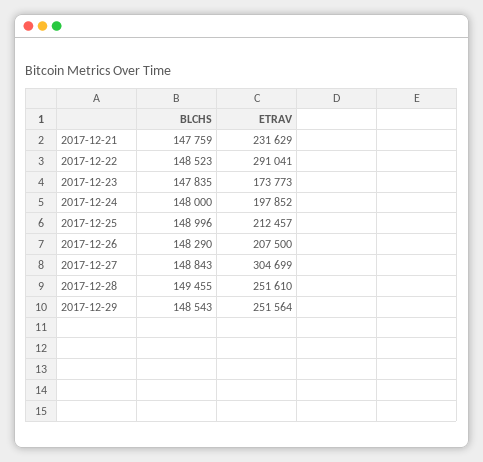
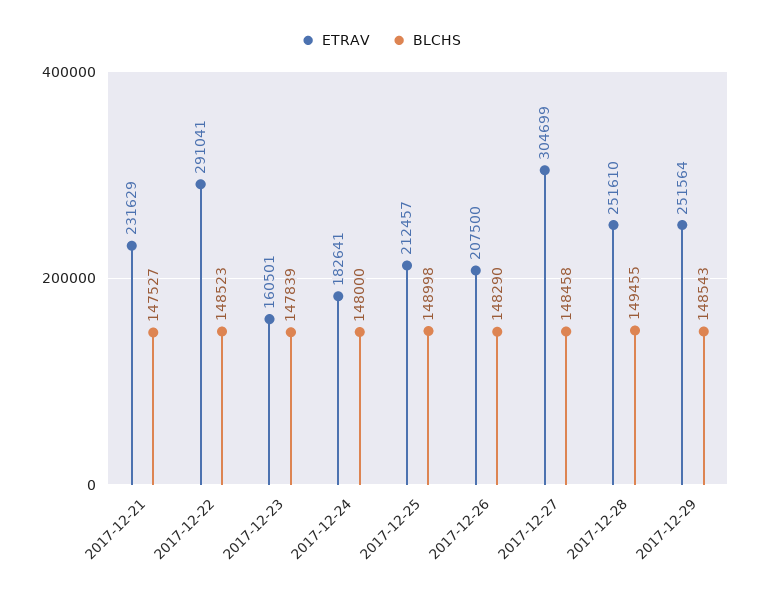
  {
    "BLCHS": {
-     "2017-12-21": 147759,
+     "2017-12-21": 147527,
      "2017-12-22": 148523,
-     "2017-12-23": 147835,
+     "2017-12-23": 147839,
      "2017-12-24": 148000,
-     "2017-12-25": 148996,
+     "2017-12-25": 148998,
      "2017-12-26": 148290,
-     "2017-12-27": 148843,
+     "2017-12-27": 148458,
      "2017-12-28": 149455,
      "2017-12-29": 148543
    },
    "ETRAV": {
      "2017-12-21": 231629,
      "2017-12-22": 291041,
-     "2017-12-23": 173773,
+     "2017-12-23": 160501,
-     "2017-12-24": 197852,
+     "2017-12-24": 182641,
      "2017-12-25": 212457,
      "2017-12-26": 207500,
      "2017-12-27": 304699,
      "2017-12-28": 251610,
      "2017-12-29": 251564
    }
  }

